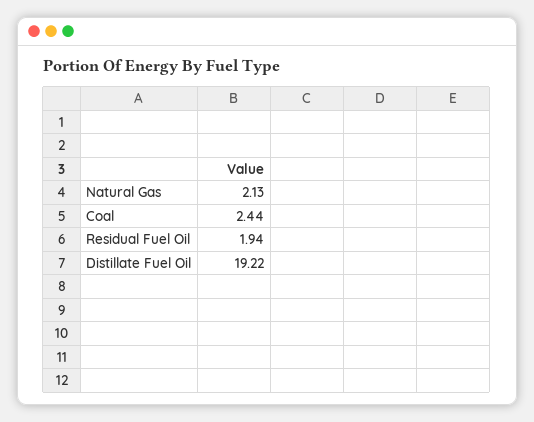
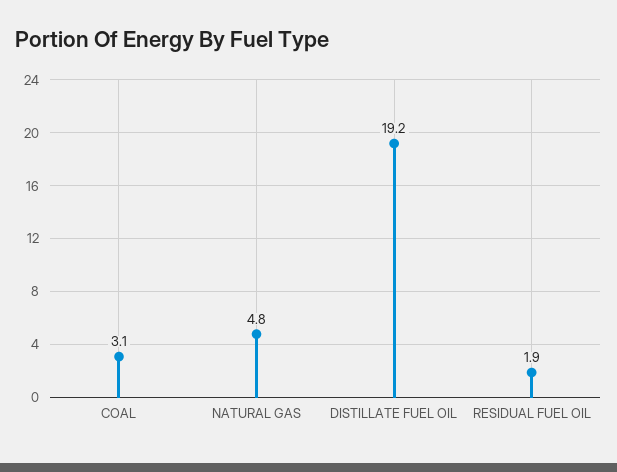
  {
-   "Natural Gas": 2.13,
+   "Natural Gas": 4.8,
-   "Coal": 2.44,
+   "Coal": 3.1,
    "Residual Fuel Oil": 1.94,
    "Distillate Fuel Oil": 19.22
  }

